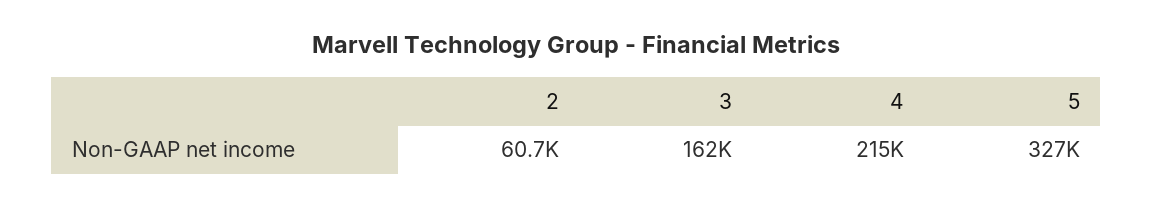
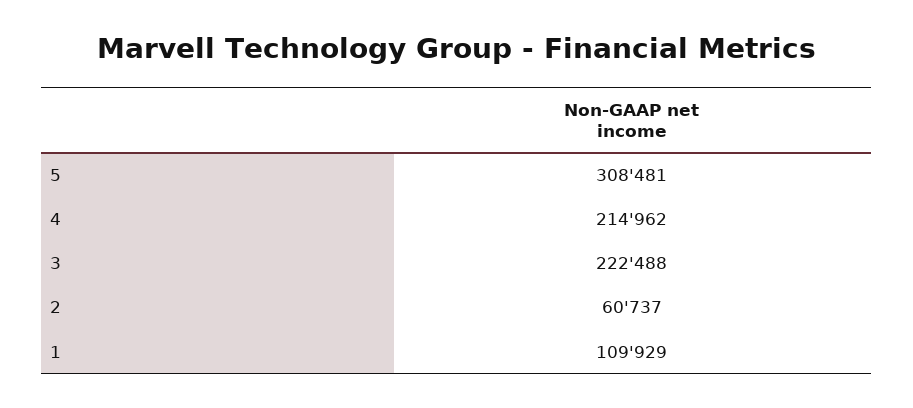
  {
    "2": 60737,
-   "3": 162000,
+   "3": 222488,
    "4": 214962,
-   "5": 327000
+   "5": 308481,
+   "1": 109929
  }

